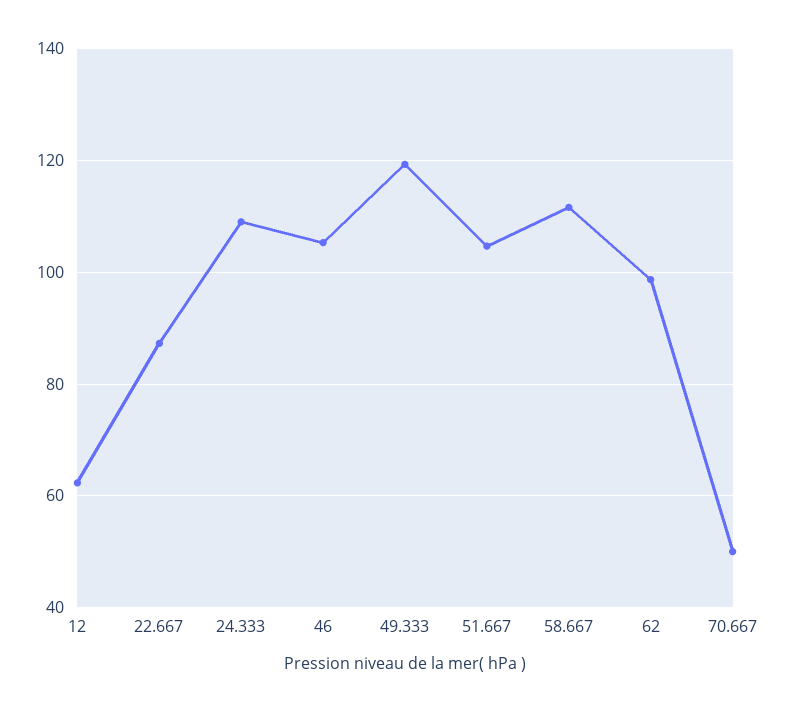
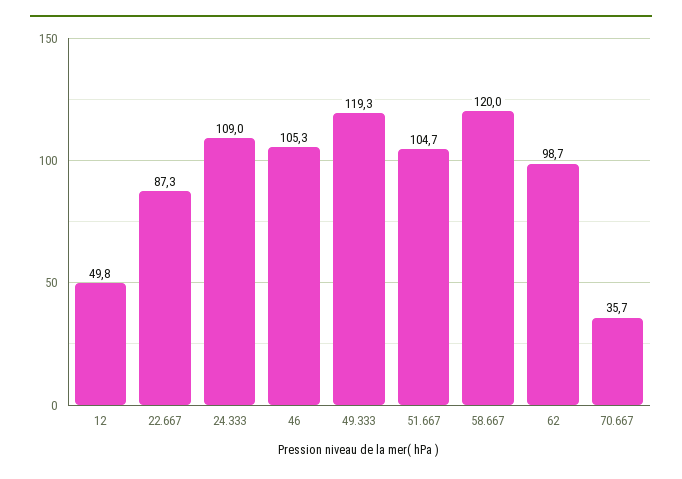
  {
-   "12": 62,
+   "12": 49.8,
    "22.667": 87.3,
    "24.333": 109,
    "46": 105.3,
    "49.333": 119.3,
    "51.667": 104.7,
-   "58.667": 112,
+   "58.667": 120,
    "62": 98.7,
-   "70.667": 50
+   "70.667": 35.7
  }

